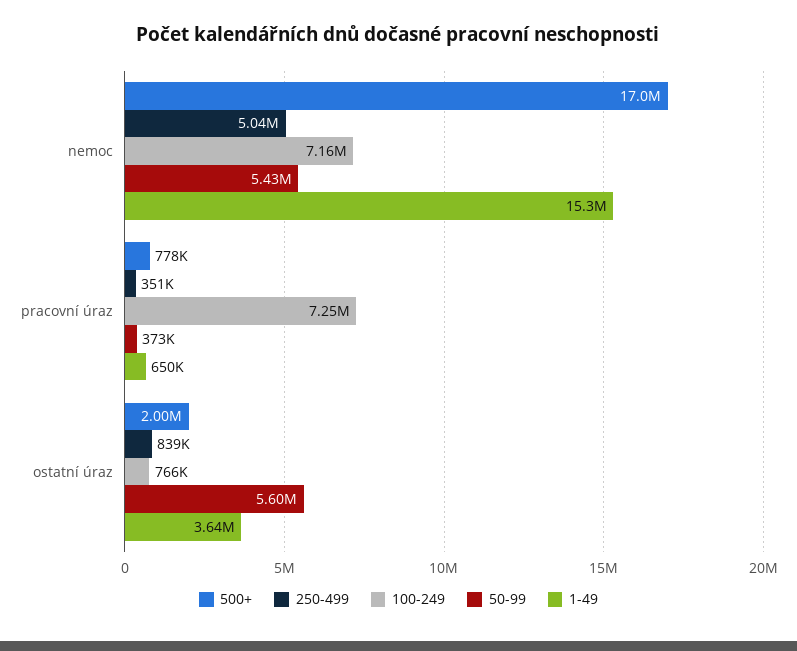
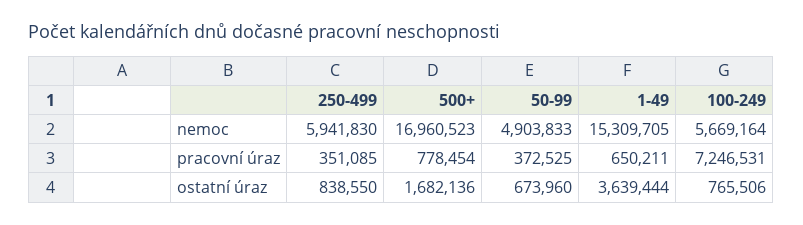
  {
    "500+": {
      "nemoc": 16960523,
      "pracovní úraz": 778454,
-     "ostatní úraz": 2000000
+     "ostatní úraz": 1682136
    },
    "250-499": {
-     "nemoc": 5040000,
+     "nemoc": 5941830,
      "pracovní úraz": 351085,
      "ostatní úraz": 838550
    },
    "100-249": {
-     "nemoc": 7160000,
+     "nemoc": 5669164,
      "pracovní úraz": 7246531,
      "ostatní úraz": 765506
    },
    "50-99": {
-     "nemoc": 5430000,
+     "nemoc": 4903833,
      "pracovní úraz": 372525,
-     "ostatní úraz": 5600000
+     "ostatní úraz": 673960
    },
    "1-49": {
      "nemoc": 15309705,
      "pracovní úraz": 650211,
      "ostatní úraz": 3639444
    }
  }

